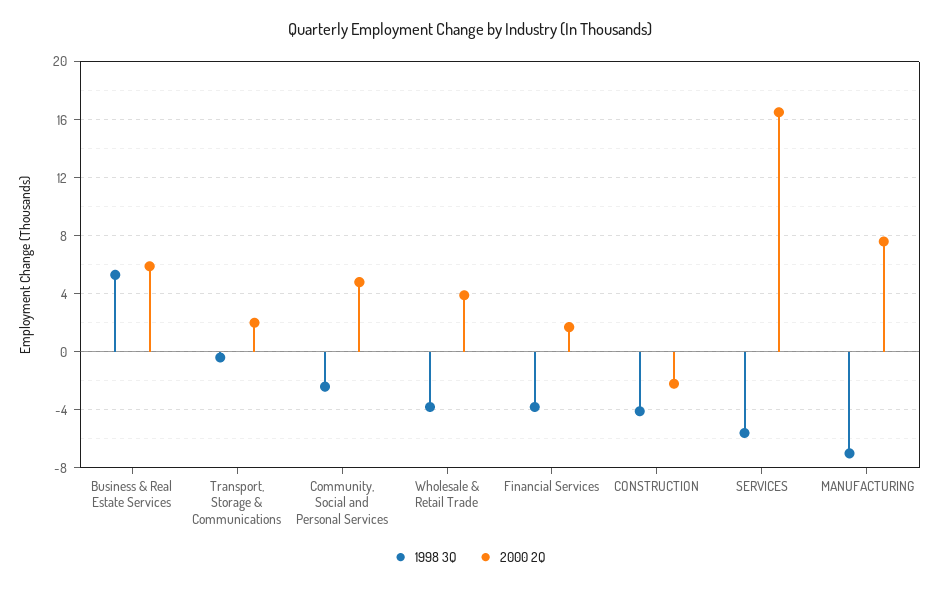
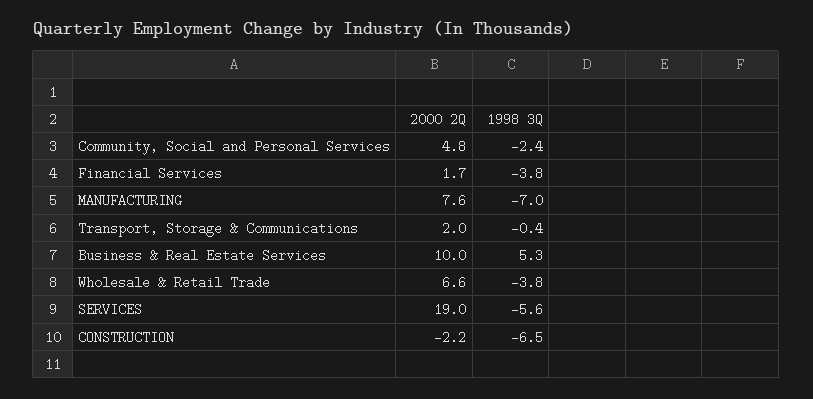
  {
    "1998 3Q": {
      "Business & Real Estate Services": 5.3,
      "Transport, Storage & Communications": -0.4,
      "Community, Social and Personal Services": -2.4,
      "Wholesale & Retail Trade": -3.8,
      "Financial Services": -3.8,
-     "CONSTRUCTION": -4,
+     "CONSTRUCTION": -6.5,
      "SERVICES": -5.6,
      "MANUFACTURING": -7
    },
    "2000 2Q": {
-     "Business & Real Estate Services": 6,
+     "Business & Real Estate Services": 10,
      "Transport, Storage & Communications": 2,
      "Community, Social and Personal Services": 4.8,
-     "Wholesale & Retail Trade": 4,
+     "Wholesale & Retail Trade": 6.6,
      "Financial Services": 1.7,
      "CONSTRUCTION": -2.2,
-     "SERVICES": 16.5,
+     "SERVICES": 19,
      "MANUFACTURING": 7.6
    }
  }

